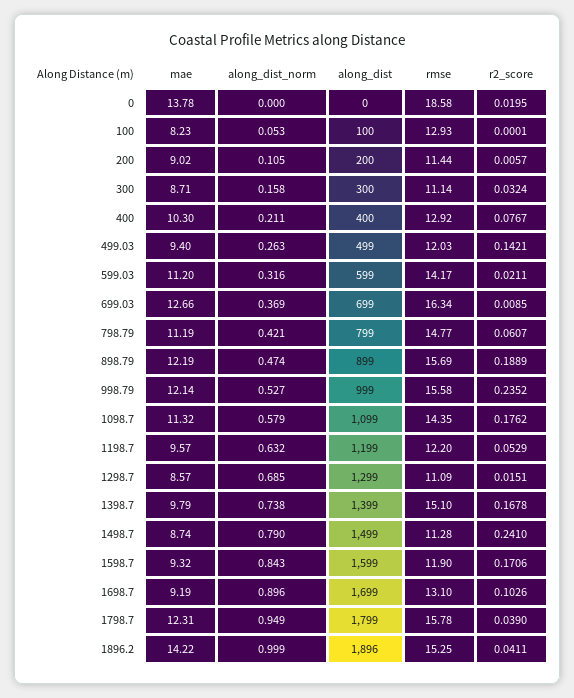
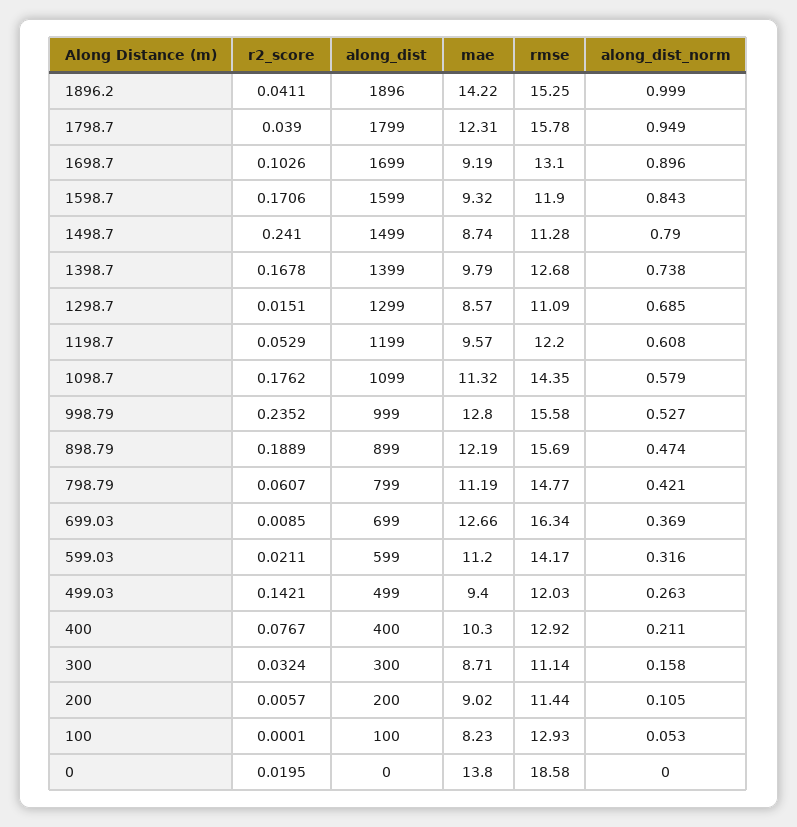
  {
    "mae": {
-     "0": 13.78,
+     "0": 13.8,
      "100": 8.23,
      "200": 9.02,
      "300": 8.71,
      "400": 10.3,
      "499.03": 9.4,
      "599.03": 11.2,
      "699.03": 12.66,
      "798.79": 11.19,
      "898.79": 12.19,
-     "998.79": 12.14,
+     "998.79": 12.8,
      "1098.7": 11.32,
      "1198.7": 9.57,
      "1298.7": 8.57,
      "1398.7": 9.79,
      "1498.7": 8.74,
      "1598.7": 9.32,
      "1698.7": 9.19,
      "1798.7": 12.31,
      "1896.2": 14.22
    },
    "along_dist_norm": {
      "0": 0,
      "100": 0.053,
      "200": 0.105,
      "300": 0.158,
      "400": 0.211,
      "499.03": 0.263,
      "599.03": 0.316,
      "699.03": 0.369,
      "798.79": 0.421,
      "898.79": 0.474,
      "998.79": 0.527,
      "1098.7": 0.579,
-     "1198.7": 0.632,
+     "1198.7": 0.608,
      "1298.7": 0.685,
      "1398.7": 0.738,
      "1498.7": 0.79,
      "1598.7": 0.843,
      "1698.7": 0.896,
      "1798.7": 0.949,
      "1896.2": 0.999
    },
    "along_dist": {
      "0": 0,
      "100": 100,
      "200": 200,
      "300": 300,
      "400": 400,
      "499.03": 499,
      "599.03": 599,
      "699.03": 699,
      "798.79": 799,
      "898.79": 899,
      "998.79": 999,
      "1098.7": 1099,
      "1198.7": 1199,
      "1298.7": 1299,
      "1398.7": 1399,
      "1498.7": 1499,
      "1598.7": 1599,
      "1698.7": 1699,
      "1798.7": 1799,
      "1896.2": 1896
    },
    "rmse": {
      "0": 18.58,
      "100": 12.93,
      "200": 11.44,
      "300": 11.14,
      "400": 12.92,
      "499.03": 12.03,
      "599.03": 14.17,
      "699.03": 16.34,
      "798.79": 14.77,
      "898.79": 15.69,
      "998.79": 15.58,
      "1098.7": 14.35,
      "1198.7": 12.2,
      "1298.7": 11.09,
-     "1398.7": 15.1,
+     "1398.7": 12.68,
      "1498.7": 11.28,
      "1598.7": 11.9,
      "1698.7": 13.1,
      "1798.7": 15.78,
      "1896.2": 15.25
    },
    "r2_score": {
      "0": 0.0195,
      "100": 0.0001,
      "200": 0.0057,
      "300": 0.0324,
      "400": 0.0767,
      "499.03": 0.1421,
      "599.03": 0.0211,
      "699.03": 0.0085,
      "798.79": 0.0607,
      "898.79": 0.1889,
      "998.79": 0.2352,
      "1098.7": 0.1762,
      "1198.7": 0.0529,
      "1298.7": 0.0151,
      "1398.7": 0.1678,
      "1498.7": 0.241,
      "1598.7": 0.1706,
      "1698.7": 0.1026,
      "1798.7": 0.039,
      "1896.2": 0.0411
    }
  }

